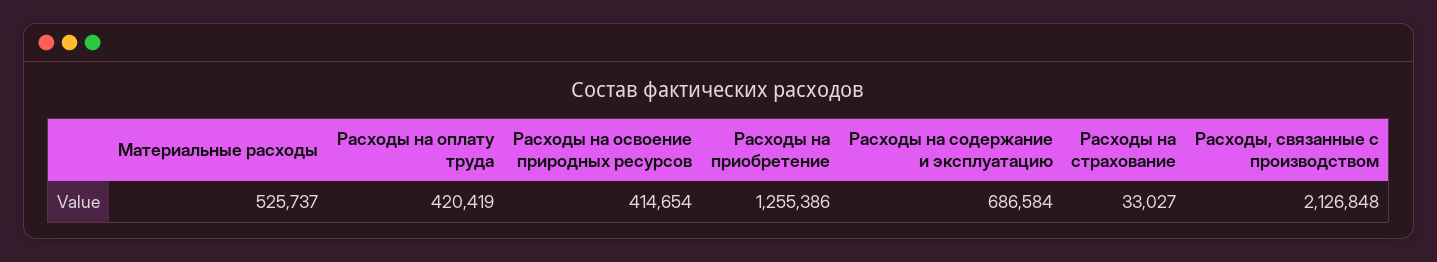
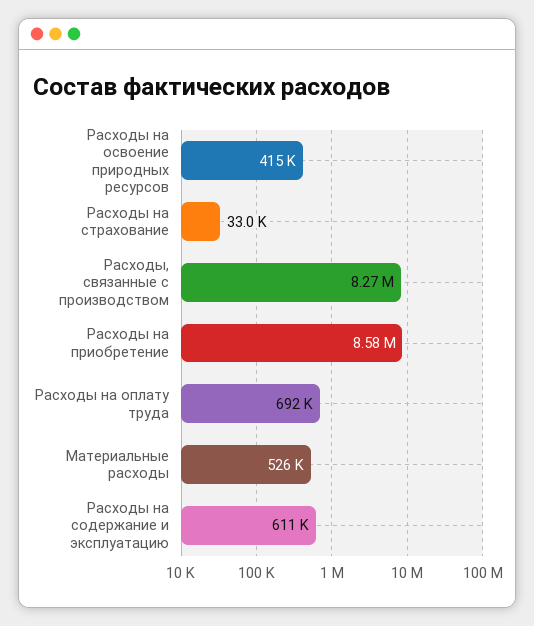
  {
    "Материальные расходы": 525737,
-   "Расходы на оплату труда": 420419,
+   "Расходы на оплату труда": 692000,
    "Расходы на освоение природных ресурсов": 414654,
-   "Расходы на приобретение": 1255386,
+   "Расходы на приобретение": 8580000,
-   "Расходы на содержание и эксплуатацию": 686584,
+   "Расходы на содержание и эксплуатацию": 611000,
    "Расходы на страхование": 33027,
-   "Расходы, связанные с производством": 2126848
+   "Расходы, связанные с производством": 8270000
  }

